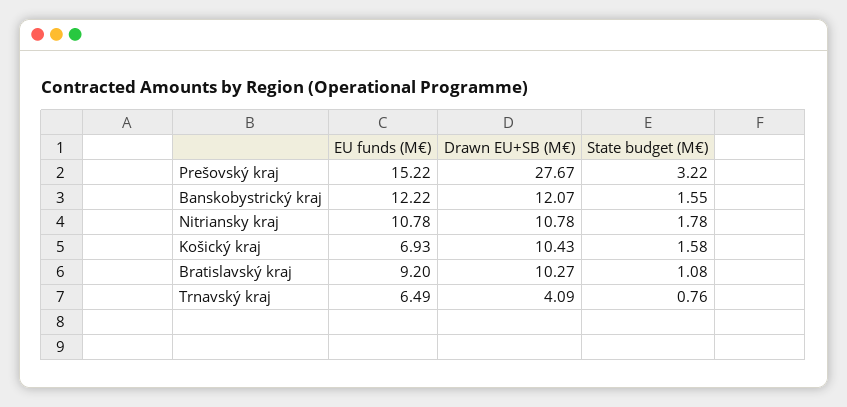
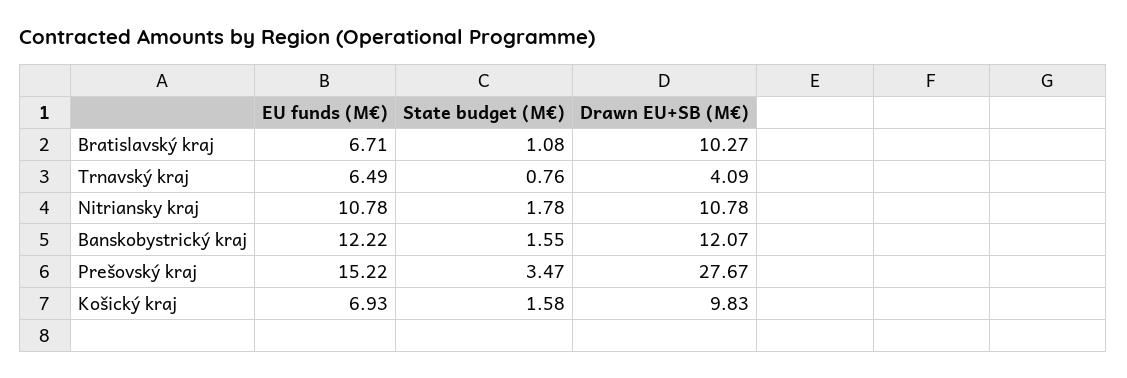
  {
    "EU funds (M€)": {
      "Prešovský kraj": 15.22,
      "Banskobystrický kraj": 12.22,
      "Nitriansky kraj": 10.78,
      "Košický kraj": 6.93,
-     "Bratislavský kraj": 9.2,
+     "Bratislavský kraj": 6.71,
      "Trnavský kraj": 6.49
    },
    "Drawn EU+SB (M€)": {
      "Prešovský kraj": 27.67,
      "Banskobystrický kraj": 12.07,
      "Nitriansky kraj": 10.78,
-     "Košický kraj": 10.43,
+     "Košický kraj": 9.83,
      "Bratislavský kraj": 10.27,
      "Trnavský kraj": 4.09
    },
    "State budget (M€)": {
-     "Prešovský kraj": 3.22,
+     "Prešovský kraj": 3.47,
      "Banskobystrický kraj": 1.55,
      "Nitriansky kraj": 1.78,
      "Košický kraj": 1.58,
      "Bratislavský kraj": 1.08,
      "Trnavský kraj": 0.76
    }
  }

